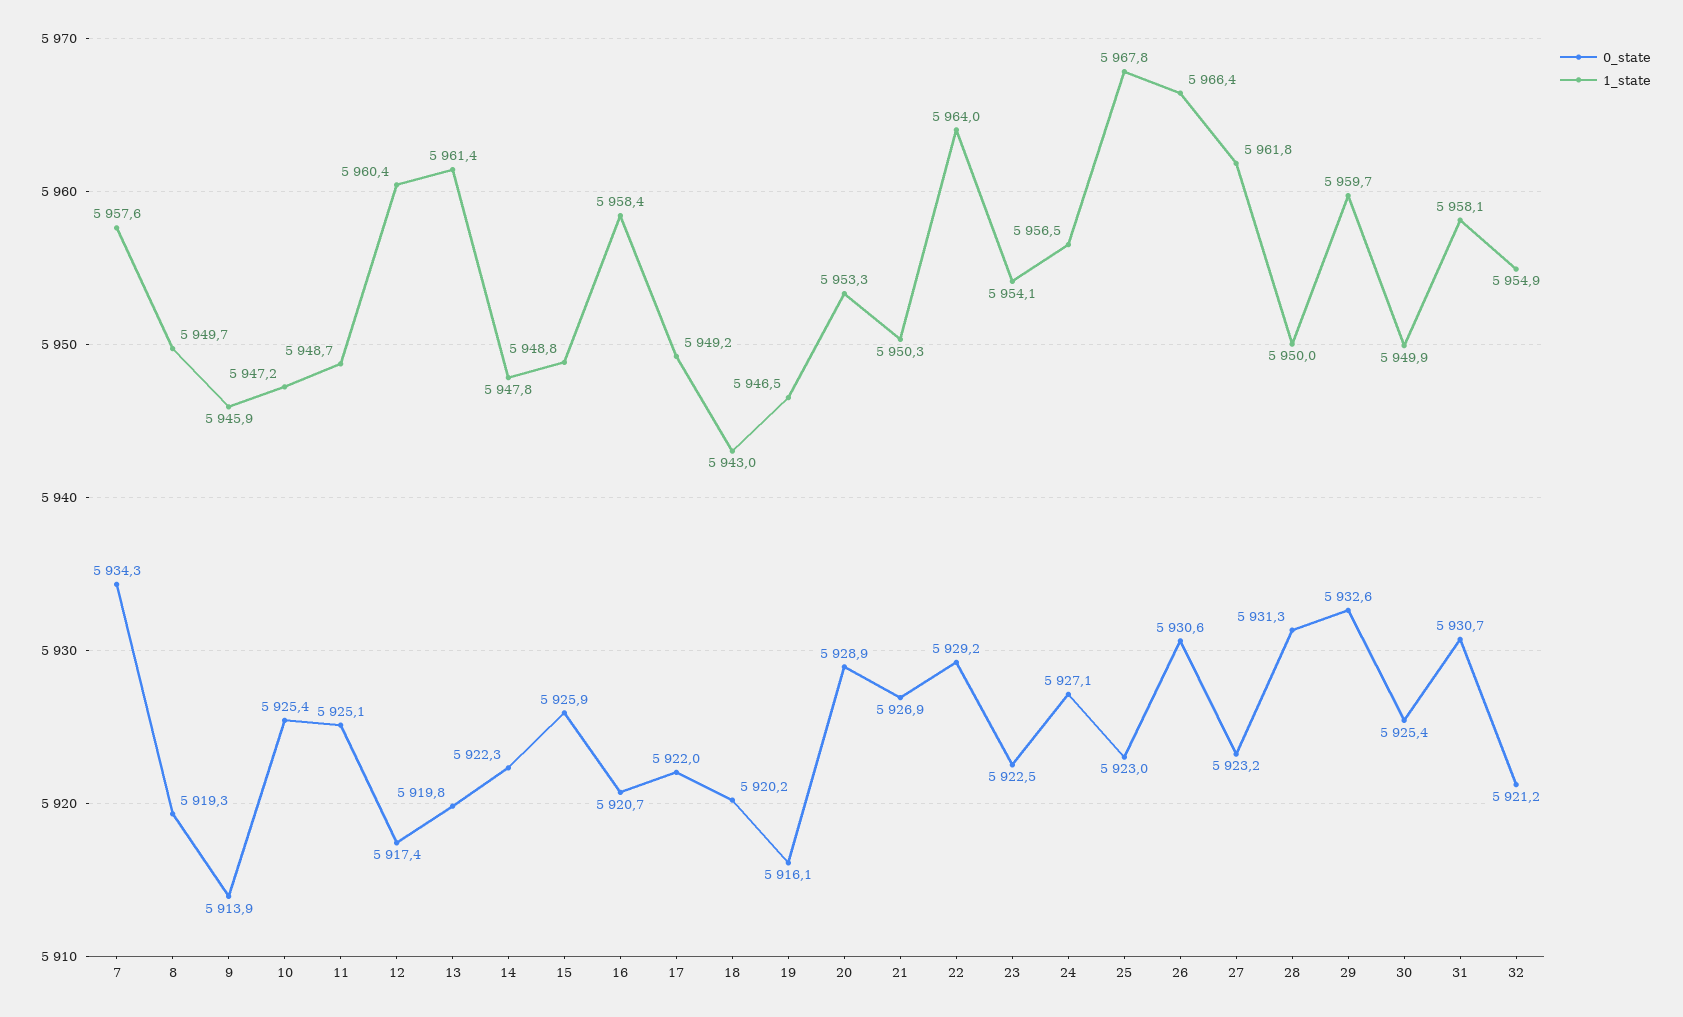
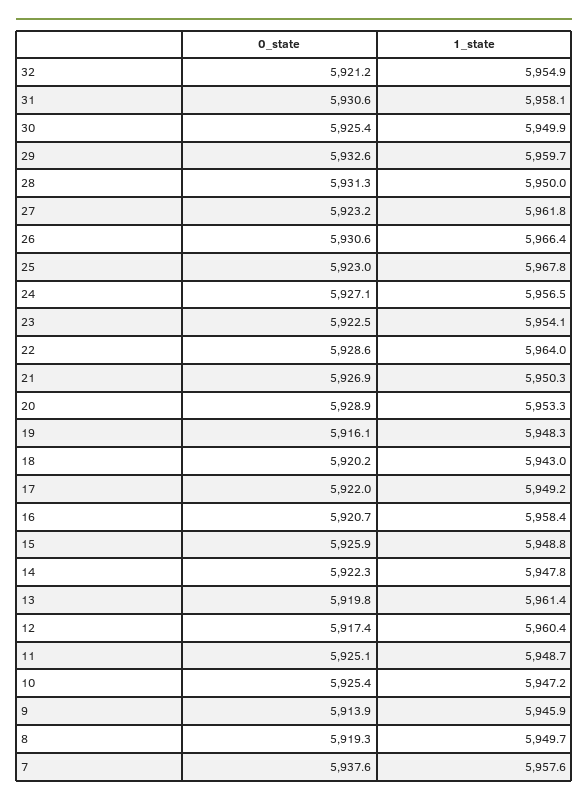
  {
    "0_state": {
-     "7": 5934.3,
+     "7": 5937.6,
      "8": 5919.3,
      "9": 5913.9,
      "10": 5925.4,
      "11": 5925.1,
      "12": 5917.4,
      "13": 5919.8,
      "14": 5922.3,
      "15": 5925.9,
      "16": 5920.7,
      "17": 5922,
      "18": 5920.2,
      "19": 5916.1,
      "20": 5928.9,
      "21": 5926.9,
-     "22": 5929.2,
+     "22": 5928.6,
      "23": 5922.5,
      "24": 5927.1,
      "25": 5923,
      "26": 5930.6,
      "27": 5923.2,
      "28": 5931.3,
      "29": 5932.6,
      "30": 5925.4,
-     "31": 5930.7,
+     "31": 5930.6,
      "32": 5921.2
    },
    "1_state": {
      "7": 5957.6,
      "8": 5949.7,
      "9": 5945.9,
      "10": 5947.2,
      "11": 5948.7,
      "12": 5960.4,
      "13": 5961.4,
      "14": 5947.8,
      "15": 5948.8,
      "16": 5958.4,
      "17": 5949.2,
      "18": 5943,
-     "19": 5946.5,
+     "19": 5948.3,
      "20": 5953.3,
      "21": 5950.3,
      "22": 5964,
      "23": 5954.1,
      "24": 5956.5,
      "25": 5967.8,
      "26": 5966.4,
      "27": 5961.8,
      "28": 5950,
      "29": 5959.7,
      "30": 5949.9,
      "31": 5958.1,
      "32": 5954.9
    }
  }

